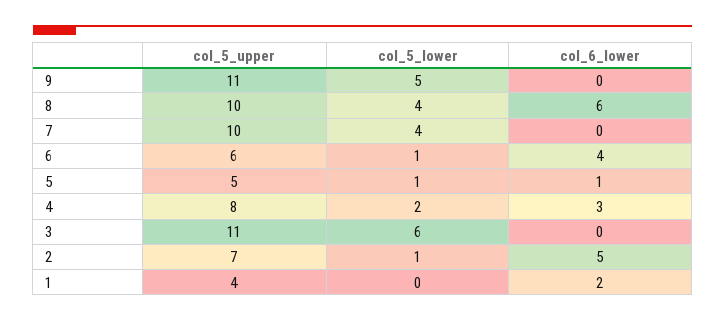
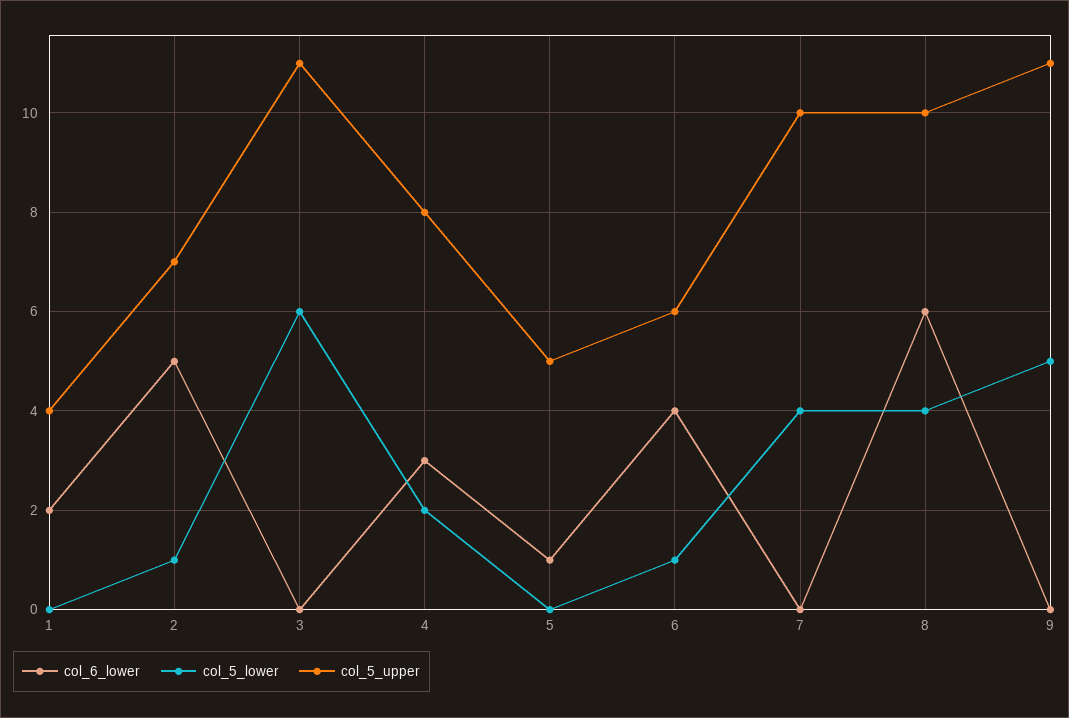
  {
    "col_5_upper": {
      "9": 11,
      "8": 10,
      "7": 10,
      "6": 6,
      "5": 5,
      "4": 8,
      "3": 11,
      "2": 7,
      "1": 4
    },
    "col_5_lower": {
      "9": 5,
      "8": 4,
      "7": 4,
      "6": 1,
-     "5": 1,
+     "5": 0,
      "4": 2,
      "3": 6,
      "2": 1,
      "1": 0
    },
    "col_6_lower": {
      "9": 0,
      "8": 6,
      "7": 0,
      "6": 4,
      "5": 1,
      "4": 3,
      "3": 0,
      "2": 5,
      "1": 2
    }
  }

